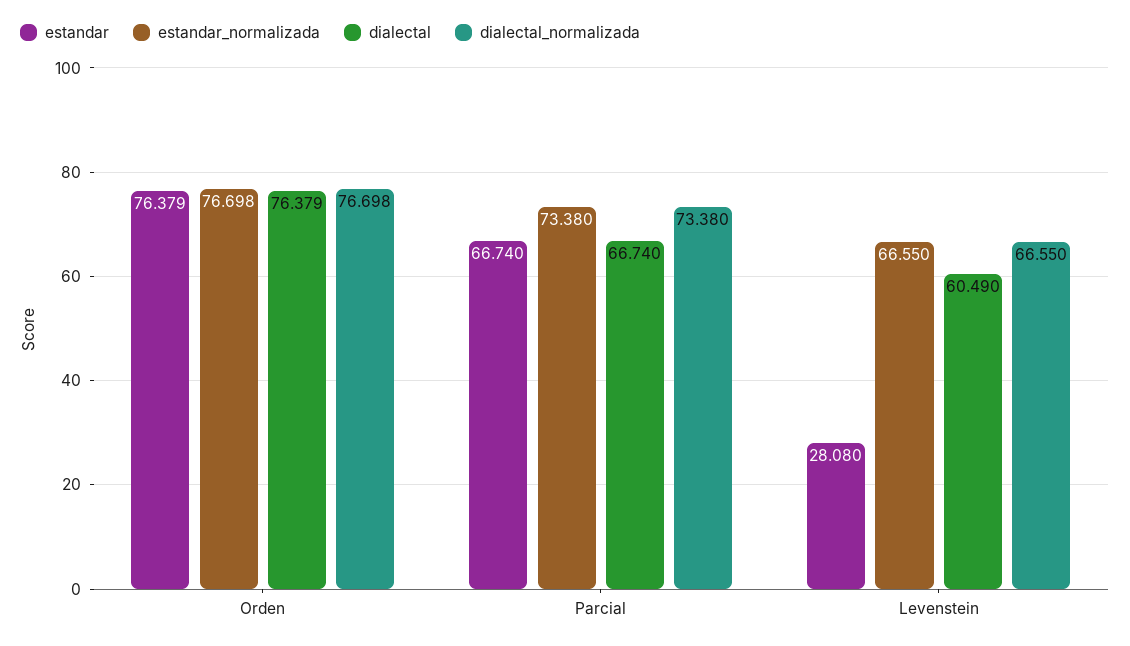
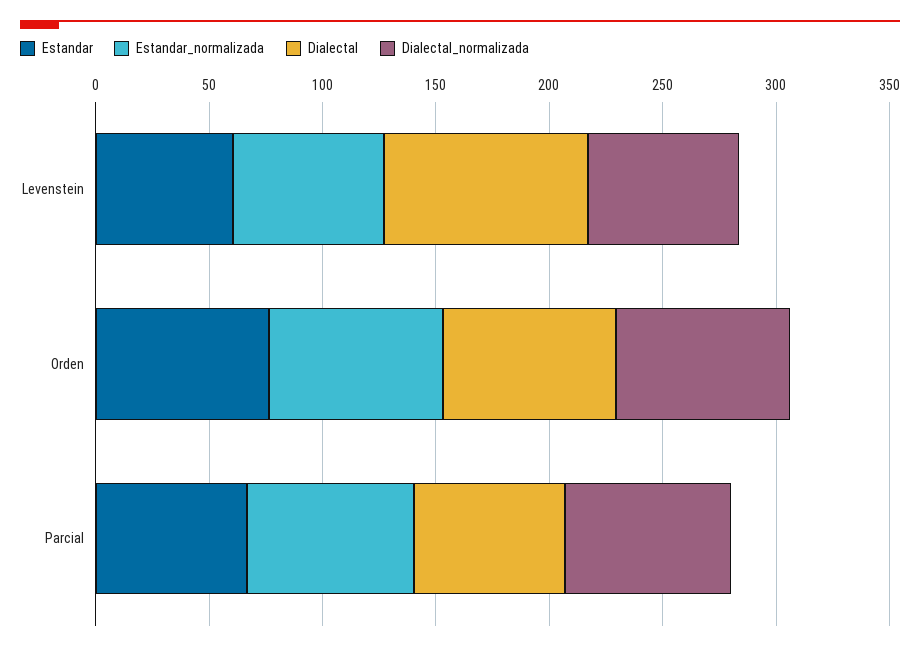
  {
    "estandar": {
      "Orden": 76.379,
      "Parcial": 66.74,
-     "Levenstein": 28.08
+     "Levenstein": 60
    },
    "estandar_normalizada": {
      "Orden": 76.698,
      "Parcial": 73.38,
      "Levenstein": 66.55
    },
    "dialectal": {
      "Orden": 76.379,
      "Parcial": 66.74,
-     "Levenstein": 60.49
+     "Levenstein": 90
    },
    "dialectal_normalizada": {
      "Orden": 76.698,
      "Parcial": 73.38,
      "Levenstein": 66.55
    }
  }

